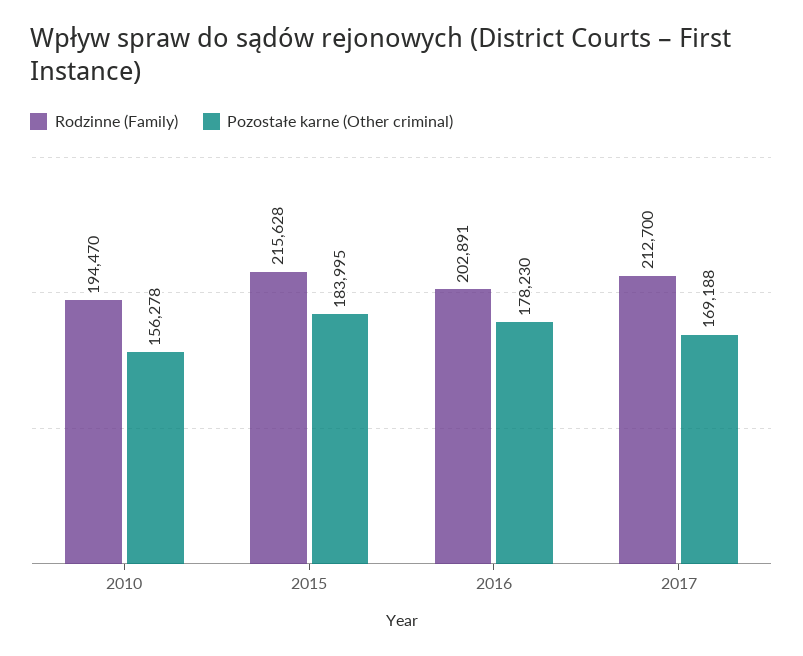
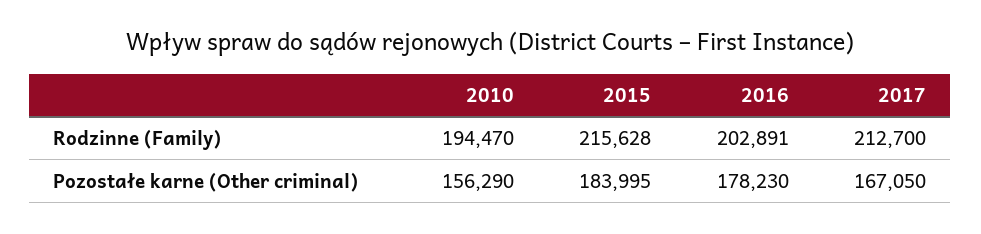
  {
    "Rodzinne (Family)": {
      "2010": 194470,
      "2015": 215628,
      "2016": 202891,
      "2017": 212700
    },
    "Pozostałe karne (Other criminal)": {
-     "2010": 156278,
+     "2010": 156290,
      "2015": 183995,
      "2016": 178230,
-     "2017": 169188
+     "2017": 167050
    }
  }

